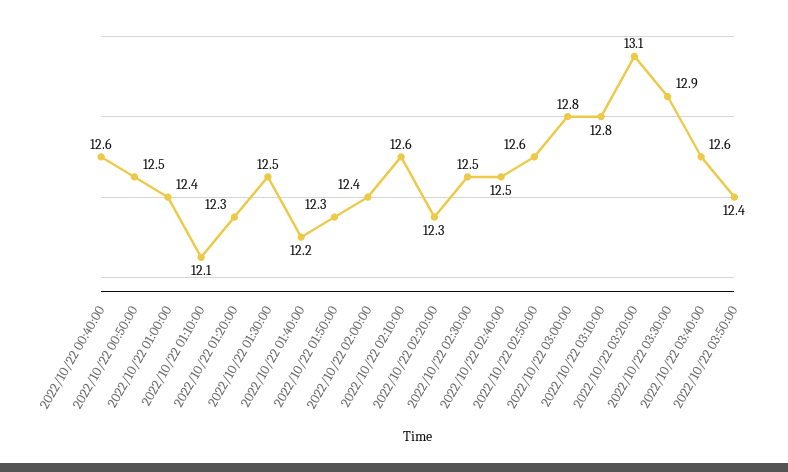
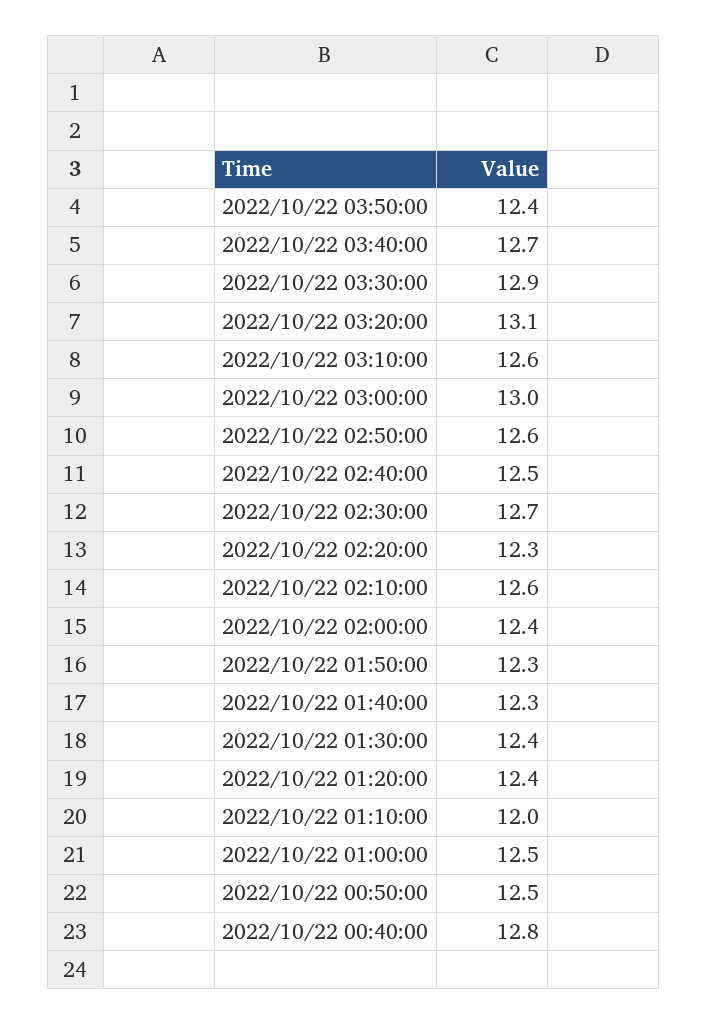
  {
-   "2022/10/22 00:40:00": 12.6,
+   "2022/10/22 00:40:00": 12.8,
    "2022/10/22 00:50:00": 12.5,
-   "2022/10/22 01:00:00": 12.4,
+   "2022/10/22 01:00:00": 12.5,
-   "2022/10/22 01:10:00": 12.1,
+   "2022/10/22 01:10:00": 12,
-   "2022/10/22 01:20:00": 12.3,
+   "2022/10/22 01:20:00": 12.4,
-   "2022/10/22 01:30:00": 12.5,
+   "2022/10/22 01:30:00": 12.4,
-   "2022/10/22 01:40:00": 12.2,
+   "2022/10/22 01:40:00": 12.3,
    "2022/10/22 01:50:00": 12.3,
    "2022/10/22 02:00:00": 12.4,
    "2022/10/22 02:10:00": 12.6,
    "2022/10/22 02:20:00": 12.3,
-   "2022/10/22 02:30:00": 12.5,
+   "2022/10/22 02:30:00": 12.7,
    "2022/10/22 02:40:00": 12.5,
    "2022/10/22 02:50:00": 12.6,
-   "2022/10/22 03:00:00": 12.8,
+   "2022/10/22 03:00:00": 13,
-   "2022/10/22 03:10:00": 12.8,
+   "2022/10/22 03:10:00": 12.6,
    "2022/10/22 03:20:00": 13.1,
    "2022/10/22 03:30:00": 12.9,
-   "2022/10/22 03:40:00": 12.6,
+   "2022/10/22 03:40:00": 12.7,
    "2022/10/22 03:50:00": 12.4
  }

